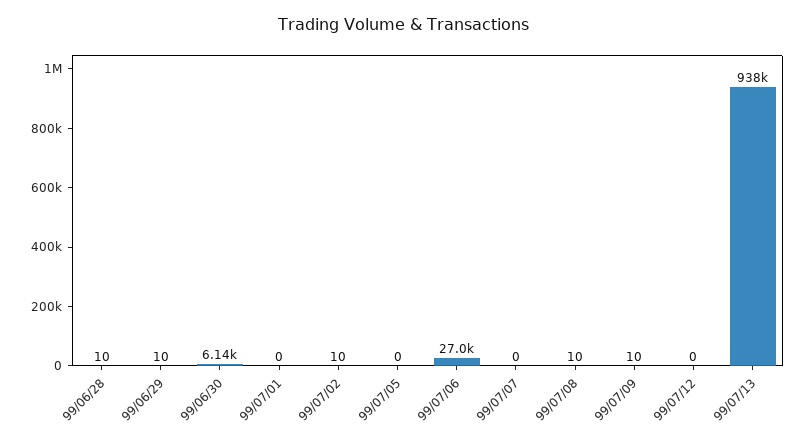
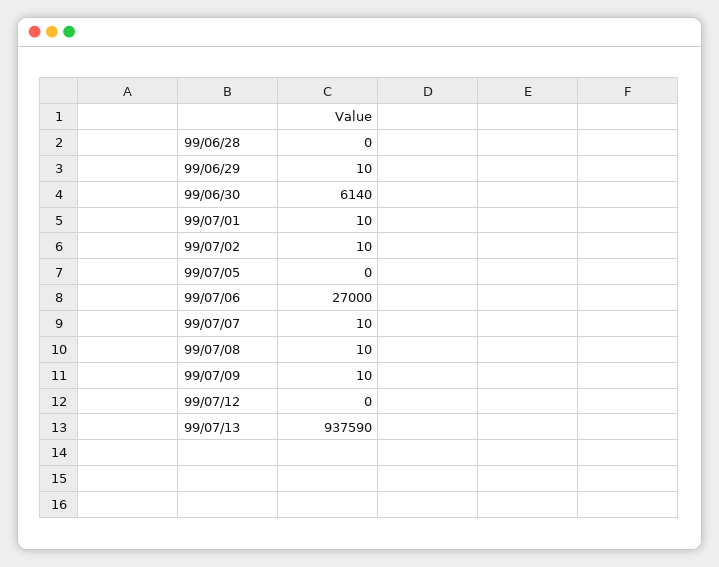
  {
-   "99/06/28": 10,
+   "99/06/28": 0,
    "99/06/29": 10,
    "99/06/30": 6140,
-   "99/07/01": 0,
+   "99/07/01": 10,
    "99/07/02": 10,
    "99/07/05": 0,
    "99/07/06": 27000,
-   "99/07/07": 0,
+   "99/07/07": 10,
    "99/07/08": 10,
    "99/07/09": 10,
    "99/07/12": 0,
    "99/07/13": 937590
  }

